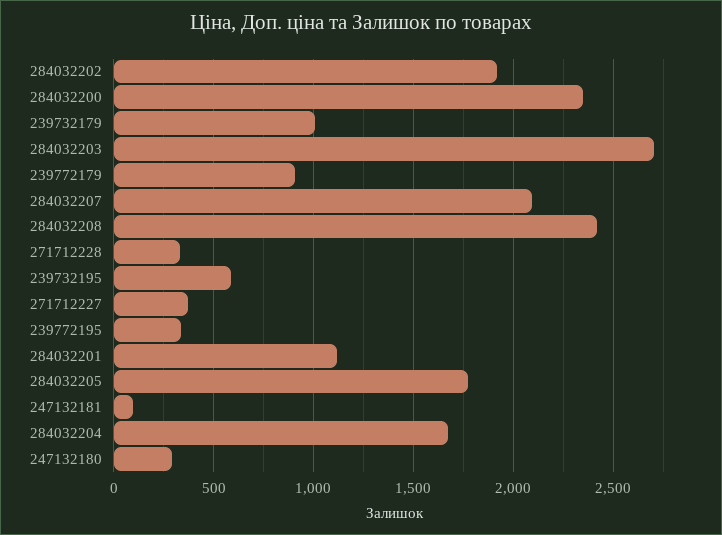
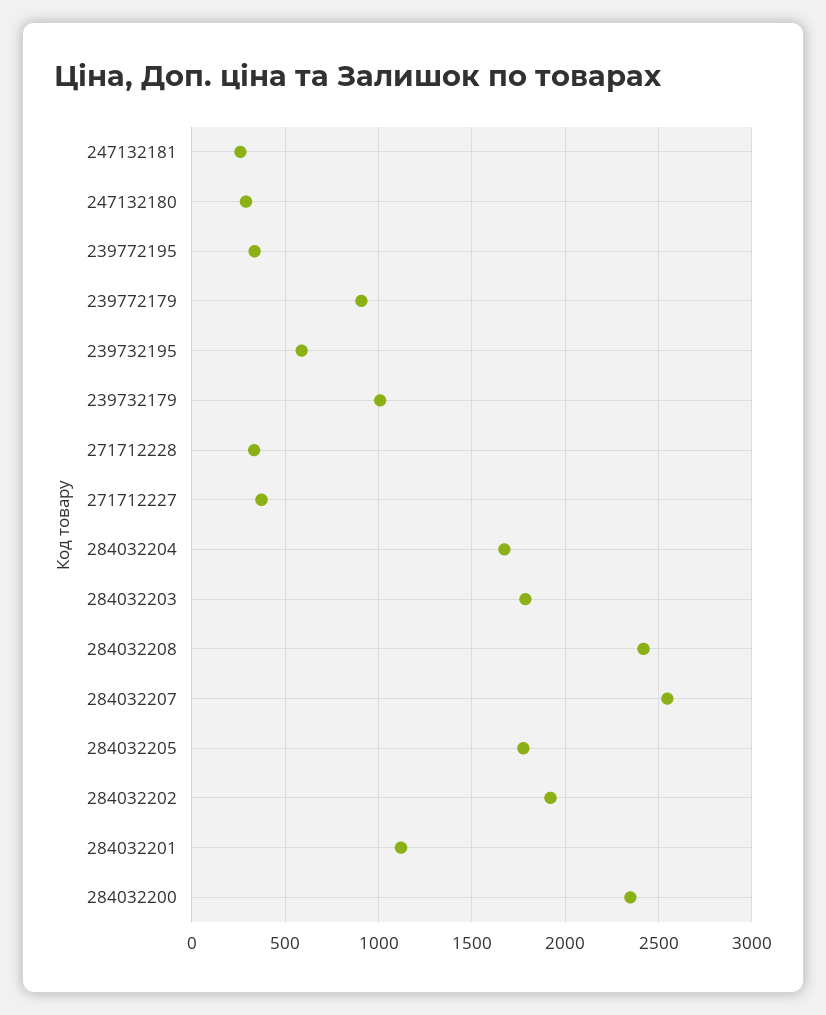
  {
    "284032202": 1900,
    "284032200": 2350,
    "239732179": 1000,
-   "284032203": 2700,
+   "284032203": 1800,
    "239772179": 900,
-   "284032207": 2100,
+   "284032207": 2550,
    "284032208": 2400,
    "271712228": 350,
    "239732195": 600,
    "271712227": 350,
    "239772195": 350,
    "284032201": 1100,
    "284032205": 1800,
-   "247132181": 100,
+   "247132181": 250,
    "284032204": 1650,
    "247132180": 300
  }

